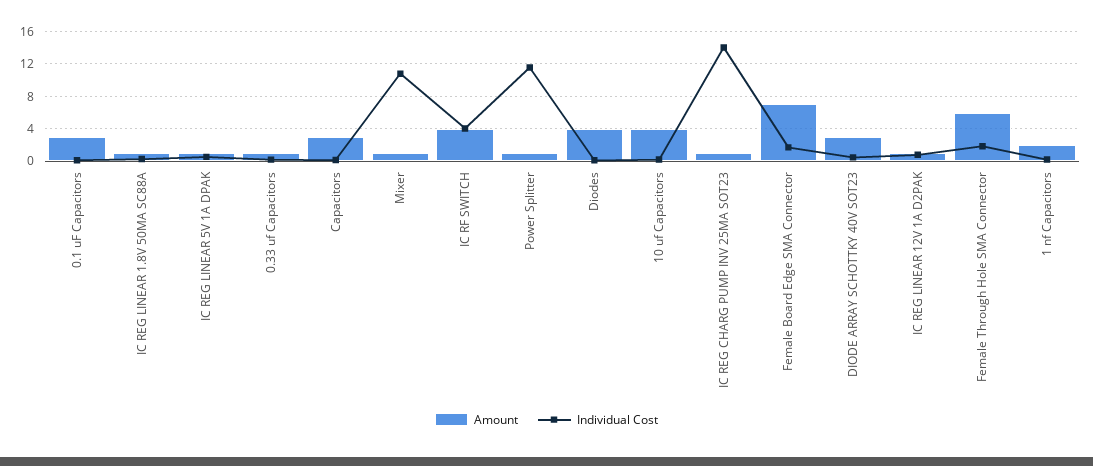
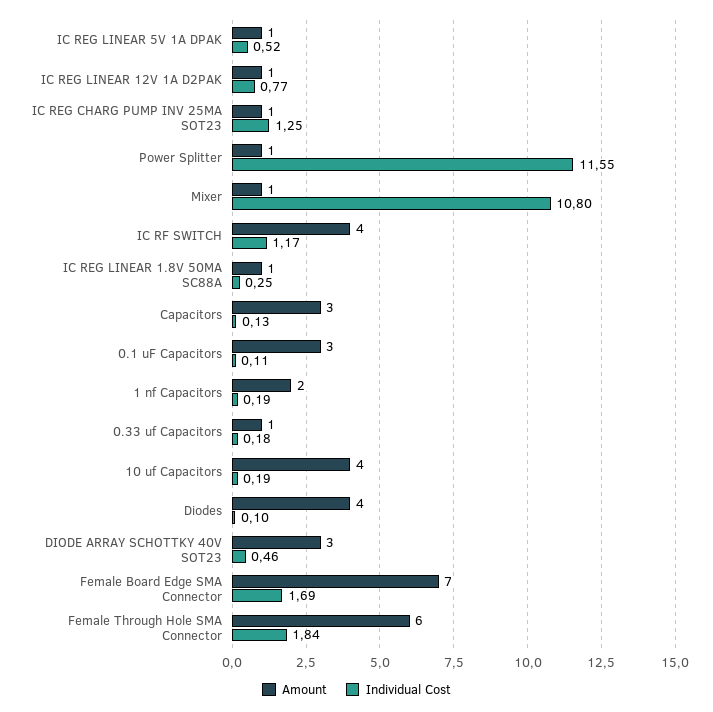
  {
    "Amount": {
      "0.1 uF Capacitors": 3,
      "IC REG LINEAR 1.8V 50MA SC88A": 1,
      "IC REG LINEAR 5V 1A DPAK": 1,
      "0.33 uf Capacitors": 1,
      "Capacitors": 3,
      "Mixer": 1,
      "IC RF SWITCH": 4,
      "Power Splitter": 1,
      "Diodes": 4,
      "10 uf Capacitors": 4,
      "IC REG CHARG PUMP INV 25MA SOT23": 1,
      "Female Board Edge SMA Connector": 7,
      "DIODE ARRAY SCHOTTKY 40V SOT23": 3,
      "IC REG LINEAR 12V 1A D2PAK": 1,
      "Female Through Hole SMA Connector": 6,
      "1 nf Capacitors": 2
    },
    "Individual Cost": {
      "0.1 uF Capacitors": 0.11,
      "IC REG LINEAR 1.8V 50MA SC88A": 0.25,
      "IC REG LINEAR 5V 1A DPAK": 0.52,
      "0.33 uf Capacitors": 0.18,
      "Capacitors": 0.13,
      "Mixer": 10.8,
-     "IC RF SWITCH": 4,
+     "IC RF SWITCH": 1.17,
      "Power Splitter": 11.55,
      "Diodes": 0.1,
      "10 uf Capacitors": 0.19,
-     "IC REG CHARG PUMP INV 25MA SOT23": 14,
+     "IC REG CHARG PUMP INV 25MA SOT23": 1.25,
      "Female Board Edge SMA Connector": 1.69,
      "DIODE ARRAY SCHOTTKY 40V SOT23": 0.46,
      "IC REG LINEAR 12V 1A D2PAK": 0.77,
      "Female Through Hole SMA Connector": 1.84,
      "1 nf Capacitors": 0.19
    }
  }

